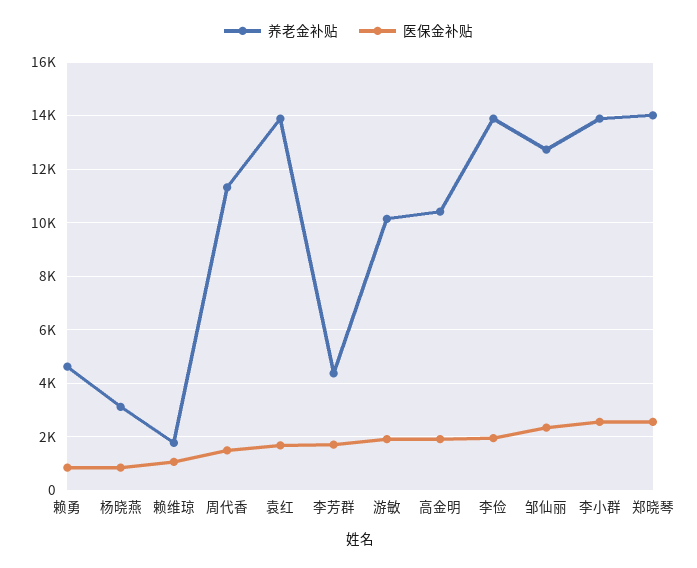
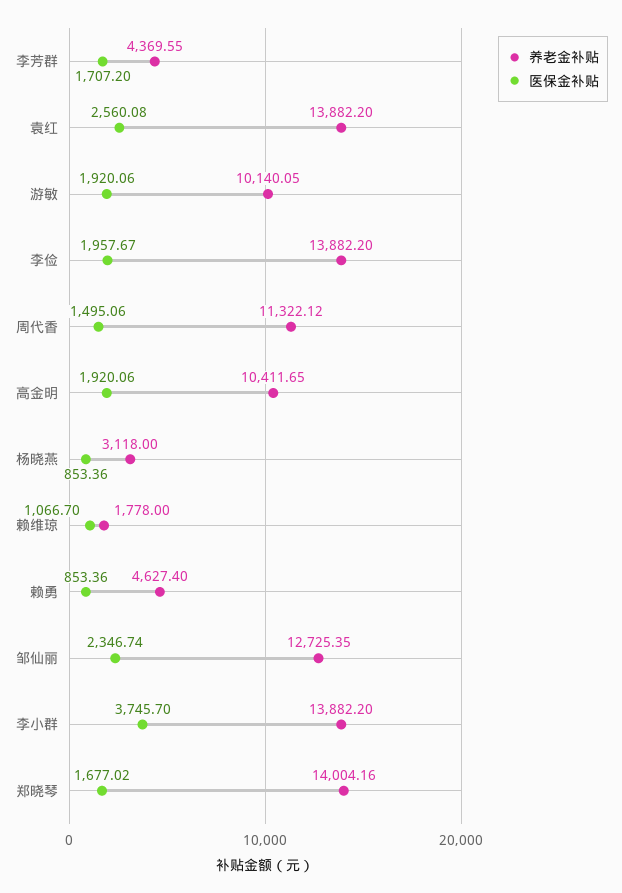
  {
    "养老金补贴": {
      "赖勇": 4627.4,
      "杨晓燕": 3118,
      "赖维琼": 1778,
      "周代香": 11322.12,
      "袁红": 13882.2,
      "李芳群": 4369.55,
      "游敏": 10140.05,
      "高金明": 10411.65,
      "李俭": 13882.2,
      "邹仙丽": 12725.35,
      "李小群": 13882.2,
      "郑晓琴": 14004.16
    },
    "医保金补贴": {
      "赖勇": 853.36,
      "杨晓燕": 853.36,
      "赖维琼": 1066.7,
      "周代香": 1495.06,
-     "袁红": 1750,
+     "袁红": 2560.08,
      "李芳群": 1707.2,
      "游敏": 1920.06,
      "高金明": 1920.06,
      "李俭": 1957.67,
      "邹仙丽": 2346.74,
-     "李小群": 2500,
+     "李小群": 3745.7,
-     "郑晓琴": 2500
+     "郑晓琴": 1677.02
    }
  }

